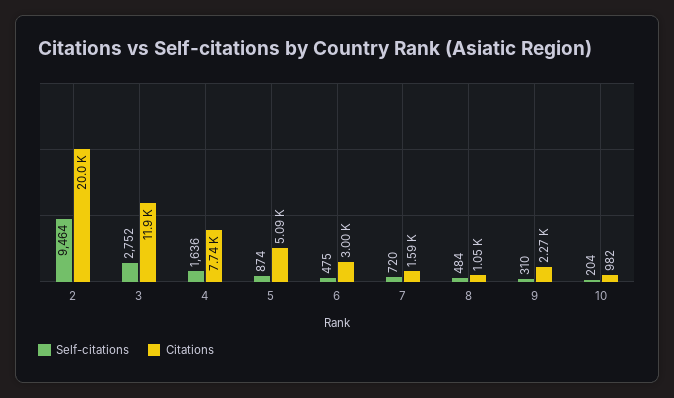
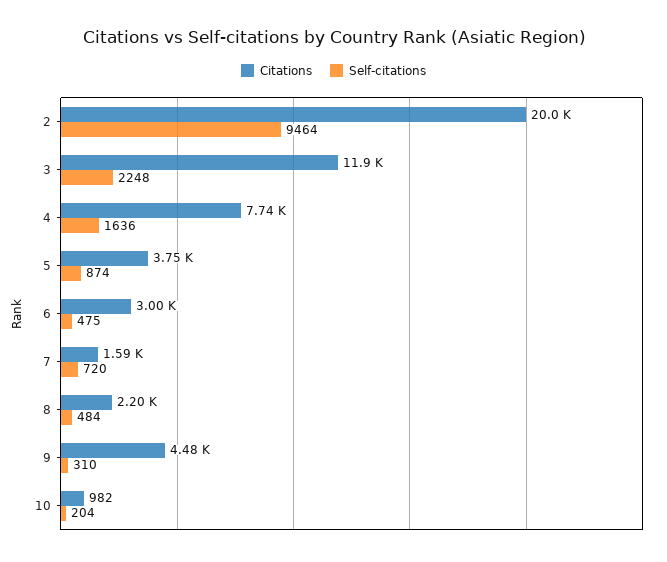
  {
    "Self-citations": {
      "2": 9464,
-     "3": 2752,
+     "3": 2248,
      "4": 1636,
      "5": 874,
      "6": 475,
      "7": 720,
      "8": 484,
      "9": 310,
      "10": 204
    },
    "Citations": {
      "2": 20000,
      "3": 11900,
      "4": 7740,
-     "5": 5090,
+     "5": 3750,
      "6": 3000,
      "7": 1590,
-     "8": 1050,
+     "8": 2200,
-     "9": 2270,
+     "9": 4480,
      "10": 982
    }
  }

